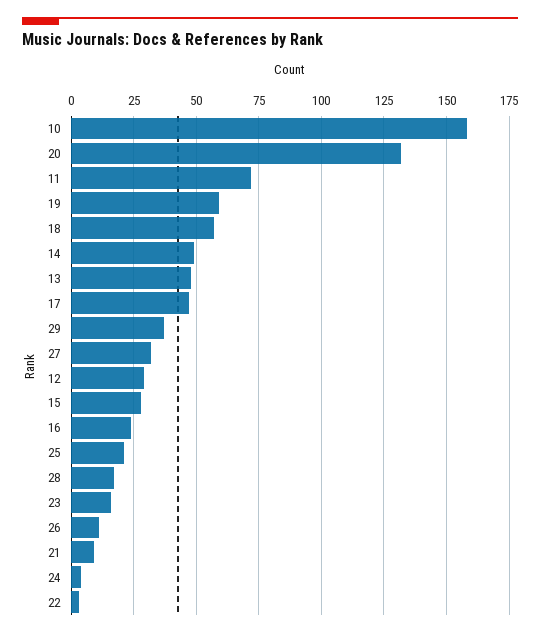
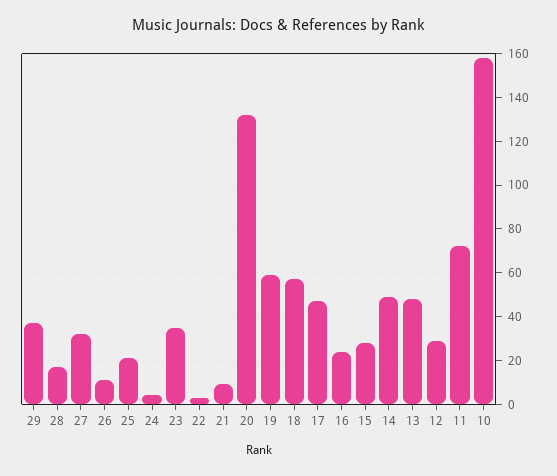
  {
    "10": 160,
    "20": 130,
    "11": 70,
    "19": 60,
    "18": 55,
    "14": 50,
    "13": 50,
    "17": 45,
    "29": 35,
    "27": 30,
    "12": 30,
    "15": 30,
    "16": 25,
    "25": 20,
    "28": 15,
-   "23": 15,
+   "23": 35,
    "26": 10,
    "21": 10,
    "24": 5,
    "22": 5
  }

